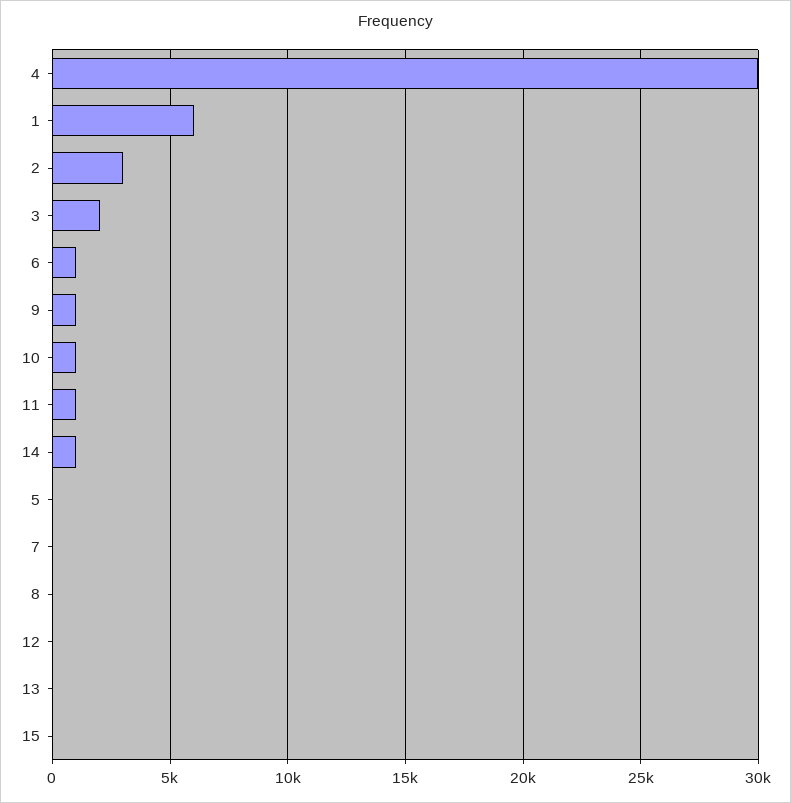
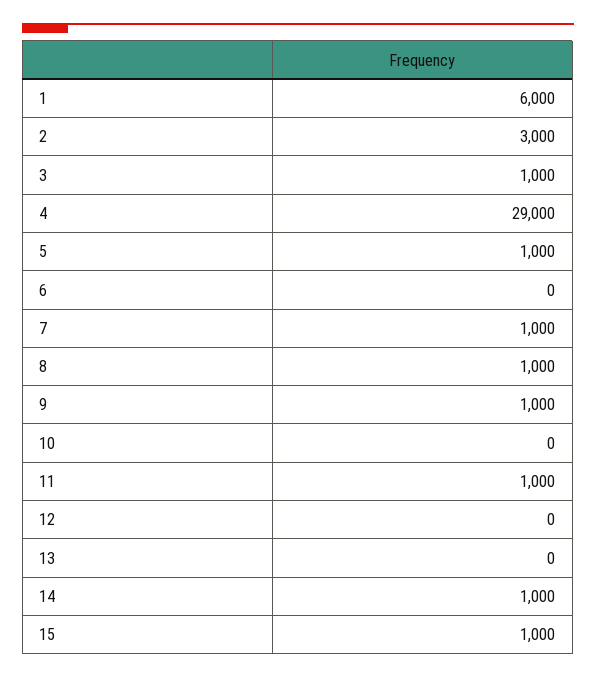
  {
-   "4": 30000,
+   "4": 29000,
    "1": 6000,
    "2": 3000,
-   "3": 2000,
+   "3": 1000,
-   "6": 1000,
+   "6": 0,
    "9": 1000,
-   "10": 1000,
+   "10": 0,
    "11": 1000,
    "14": 1000,
-   "5": 0,
+   "5": 1000,
-   "7": 0,
+   "7": 1000,
-   "8": 0,
+   "8": 1000,
    "12": 0,
    "13": 0,
-   "15": 0
+   "15": 1000
  }

